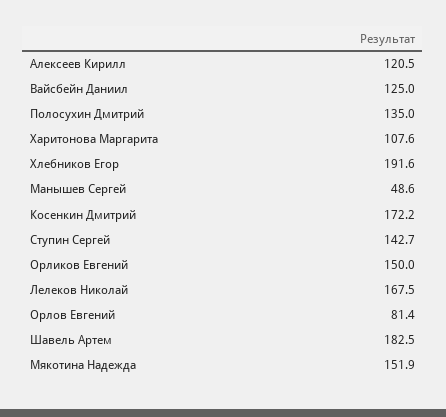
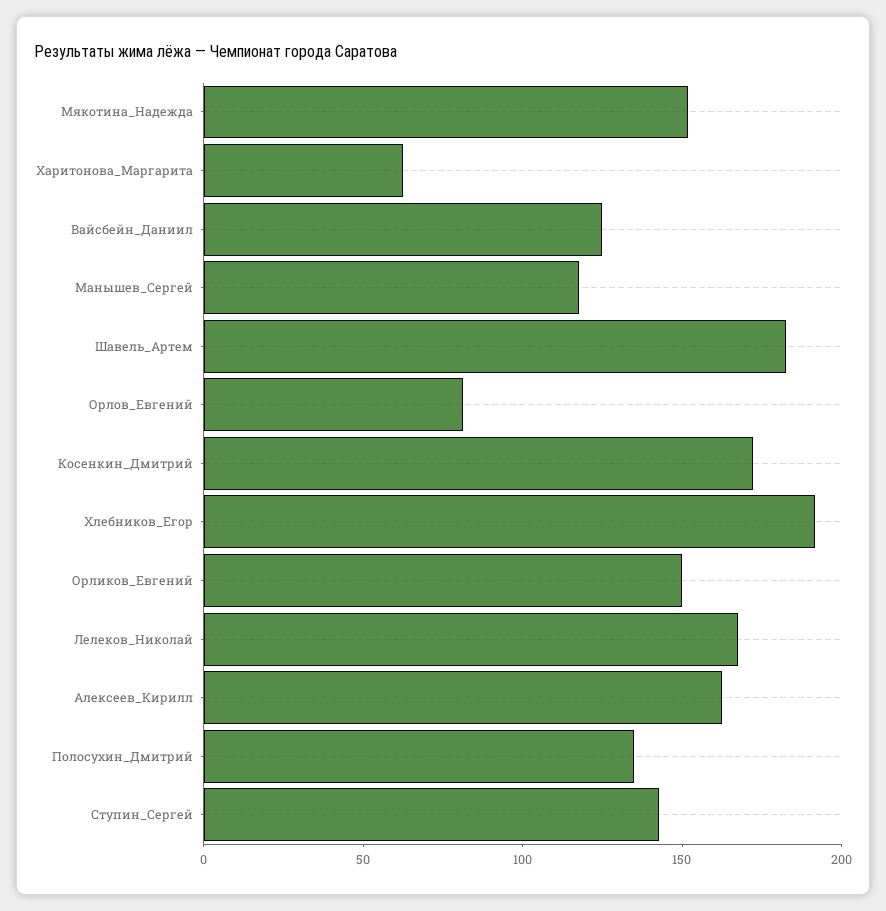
  {
-   "Алексеев Кирилл": 120.5,
+   "Алексеев Кирилл": 160,
    "Вайсбейн Даниил": 125,
    "Полосухин Дмитрий": 135,
-   "Харитонова Маргарита": 107.6,
+   "Харитонова Маргарита": 60,
    "Хлебников Егор": 191.6,
-   "Манышев Сергей": 48.6,
+   "Манышев Сергей": 120,
    "Косенкин Дмитрий": 172.2,
    "Ступин Сергей": 142.7,
    "Орликов Евгений": 150,
    "Лелеков Николай": 167.5,
    "Орлов Евгений": 81.4,
    "Шавель Артем": 182.5,
    "Мякотина Надежда": 151.9
  }

